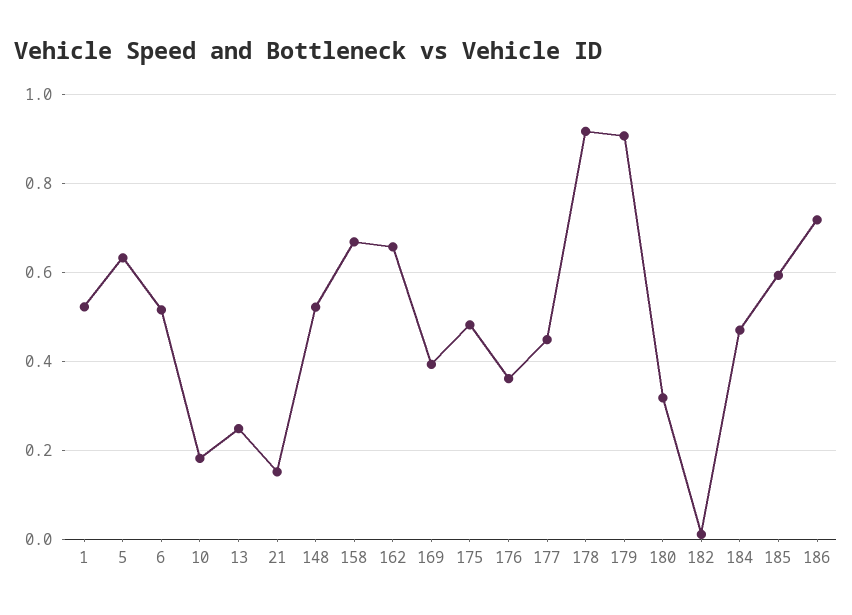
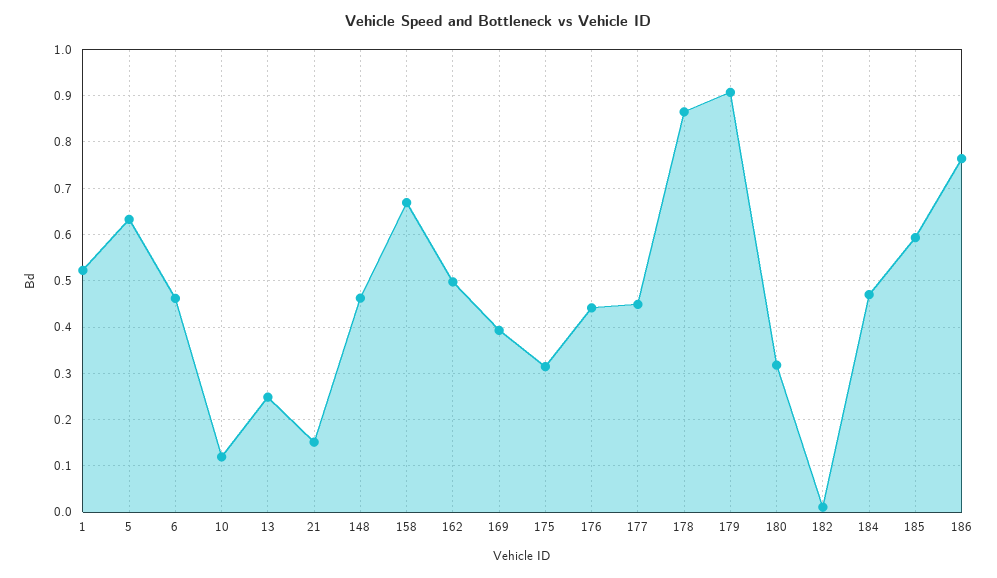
  {
    "1": 0.52,
    "5": 0.64,
-   "6": 0.52,
+   "6": 0.46,
-   "10": 0.18,
+   "10": 0.12,
    "13": 0.24,
    "21": 0.16,
-   "148": 0.52,
+   "148": 0.46,
    "158": 0.66,
-   "162": 0.66,
+   "162": 0.5,
    "169": 0.4,
-   "175": 0.48,
+   "175": 0.32,
-   "176": 0.36,
+   "176": 0.44,
    "177": 0.44,
-   "178": 0.92,
+   "178": 0.86,
    "179": 0.9,
    "180": 0.32,
    "182": 0.02,
    "184": 0.48,
    "185": 0.6,
-   "186": 0.72
+   "186": 0.76
  }

